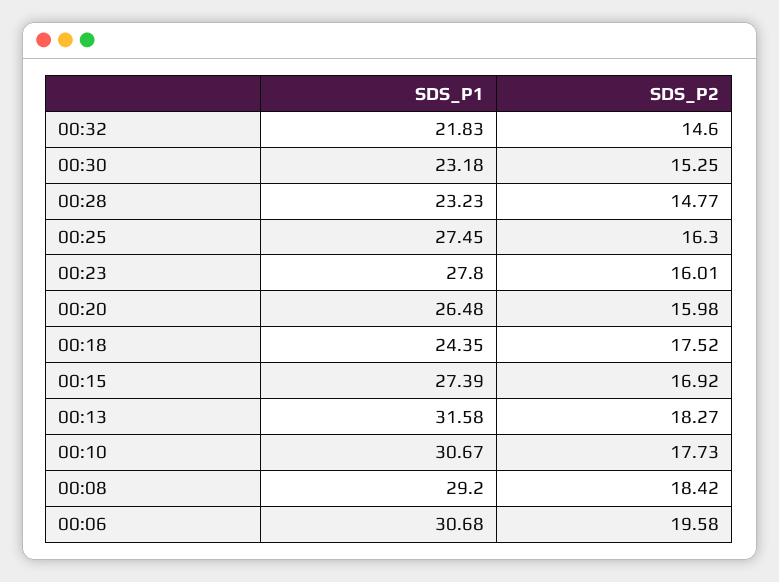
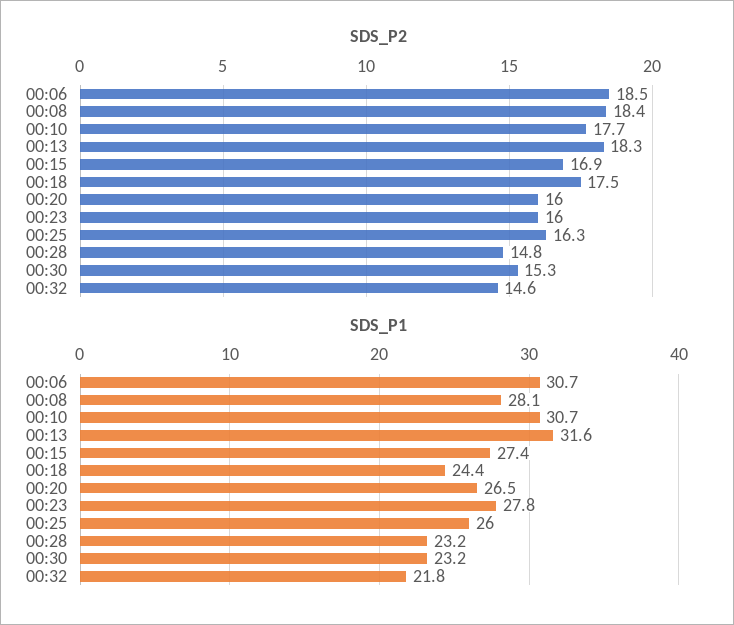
  {
    "SDS_P1": {
      "00:32": 21.83,
      "00:30": 23.18,
      "00:28": 23.23,
-     "00:25": 27.45,
+     "00:25": 26,
      "00:23": 27.8,
      "00:20": 26.48,
      "00:18": 24.35,
      "00:15": 27.39,
      "00:13": 31.58,
      "00:10": 30.67,
-     "00:08": 29.2,
+     "00:08": 28.1,
      "00:06": 30.68
    },
    "SDS_P2": {
      "00:32": 14.6,
      "00:30": 15.25,
      "00:28": 14.77,
      "00:25": 16.3,
      "00:23": 16.01,
      "00:20": 15.98,
      "00:18": 17.52,
      "00:15": 16.92,
      "00:13": 18.27,
      "00:10": 17.73,
      "00:08": 18.42,
-     "00:06": 19.58
+     "00:06": 18.5
    }
  }

